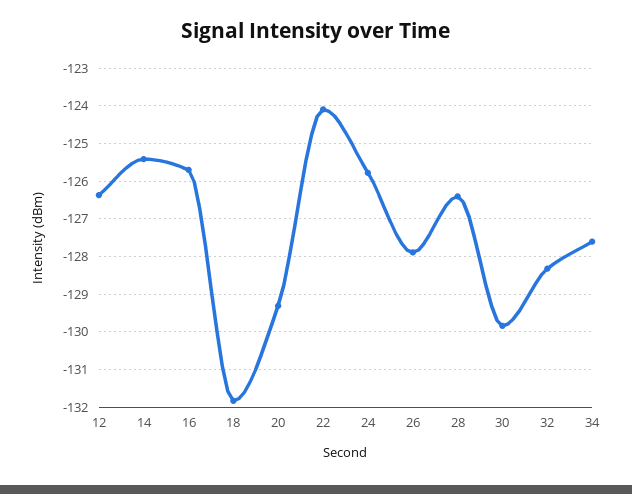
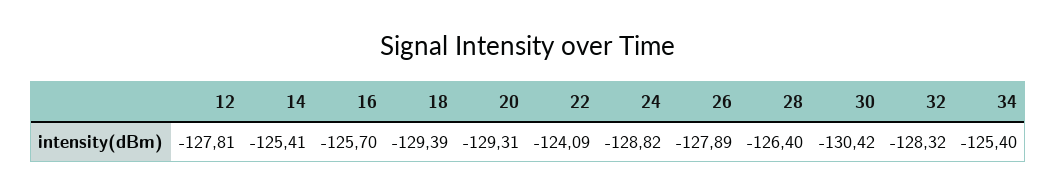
  {
-   "12": -126.4,
+   "12": -127.81,
    "14": -125.41,
    "16": -125.7,
-   "18": -131.8,
+   "18": -129.39,
    "20": -129.31,
    "22": -124.09,
-   "24": -125.8,
+   "24": -128.82,
    "26": -127.89,
    "28": -126.4,
-   "30": -129.8,
+   "30": -130.42,
    "32": -128.32,
-   "34": -127.6
+   "34": -125.4
  }

